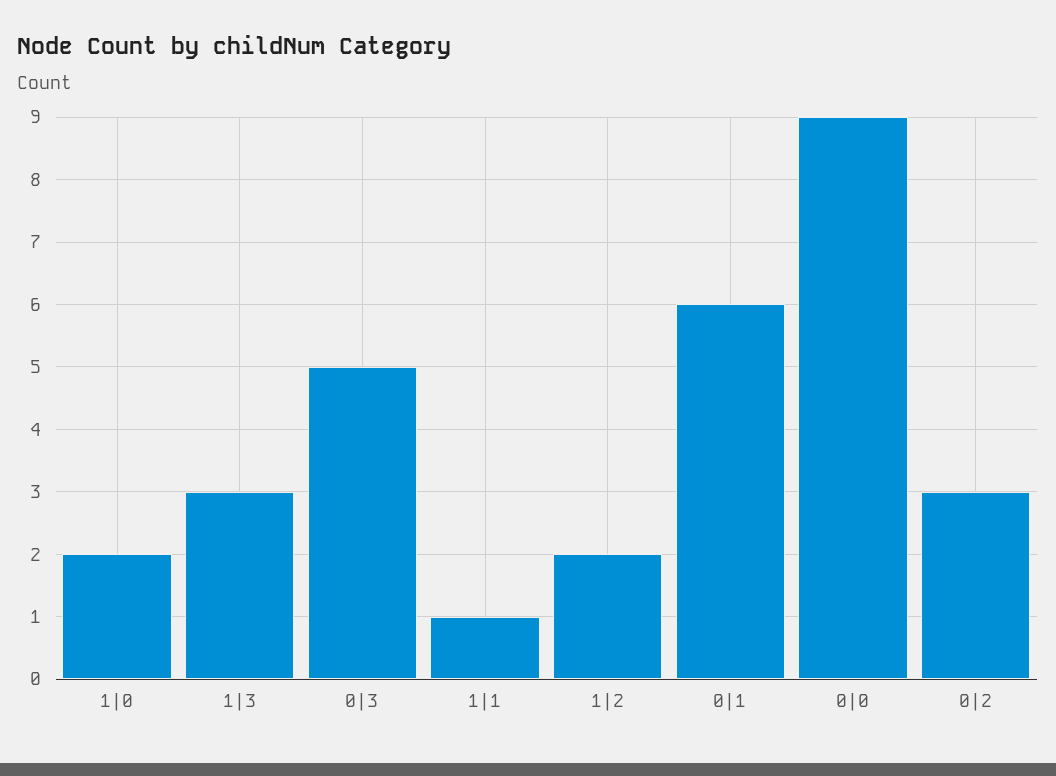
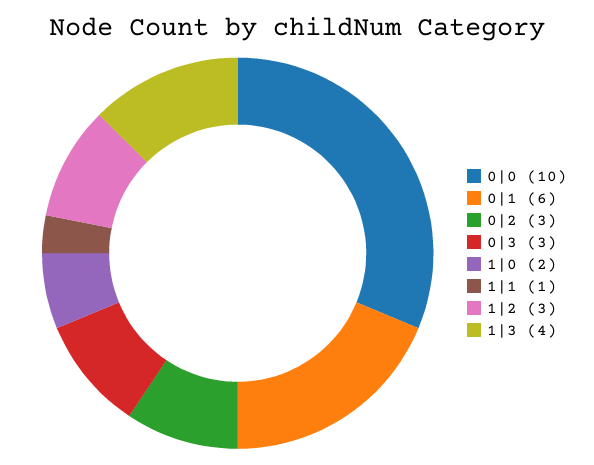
  {
    "1|0": 2,
-   "1|3": 3,
+   "1|3": 4,
-   "0|3": 5,
+   "0|3": 3,
    "1|1": 1,
-   "1|2": 2,
+   "1|2": 3,
    "0|1": 6,
-   "0|0": 9,
+   "0|0": 10,
    "0|2": 3
  }

